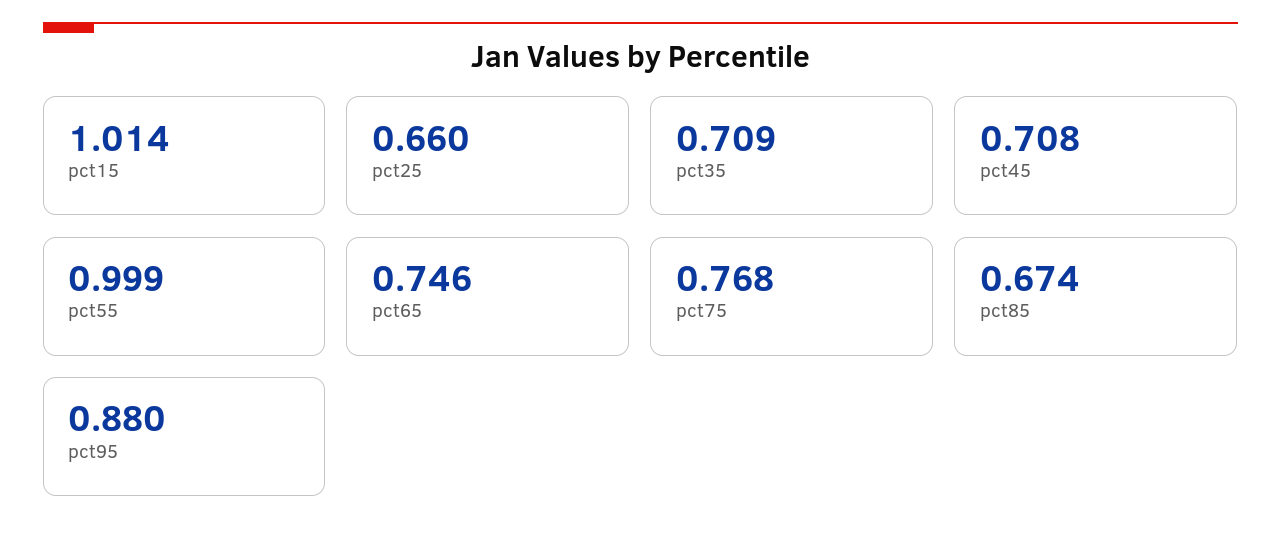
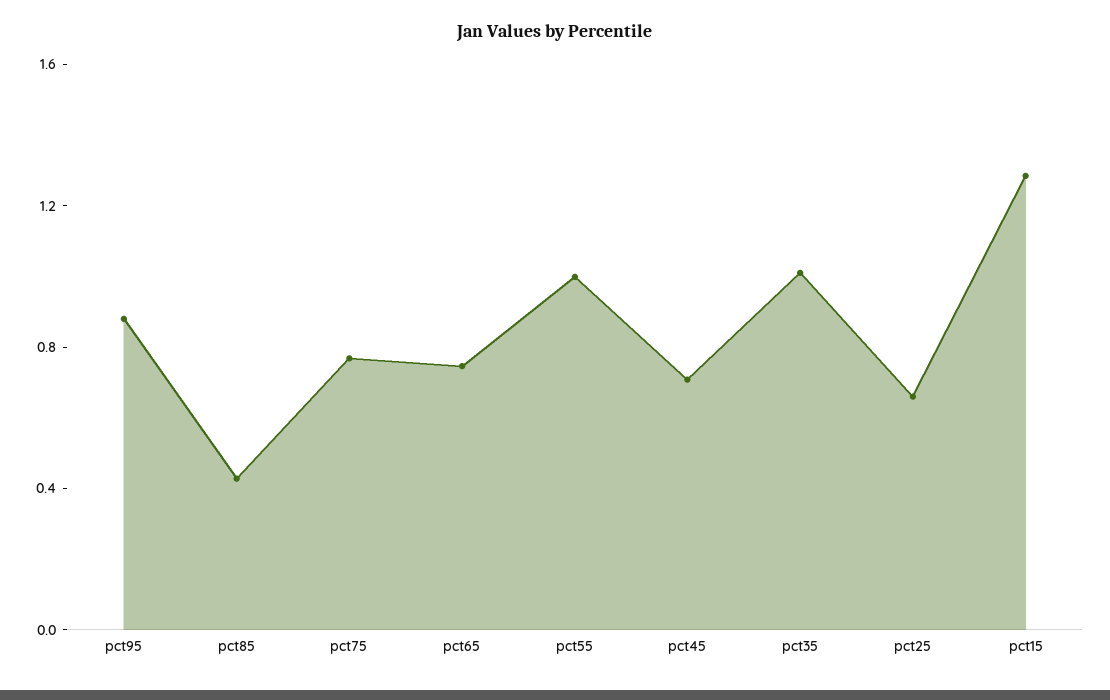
  {
-   "pct15": 1.014,
+   "pct15": 1.3,
    "pct25": 0.66,
-   "pct35": 0.709,
+   "pct35": 1,
    "pct45": 0.708,
    "pct55": 0.999,
    "pct65": 0.746,
    "pct75": 0.768,
-   "pct85": 0.674,
+   "pct85": 0.4,
    "pct95": 0.88
  }

